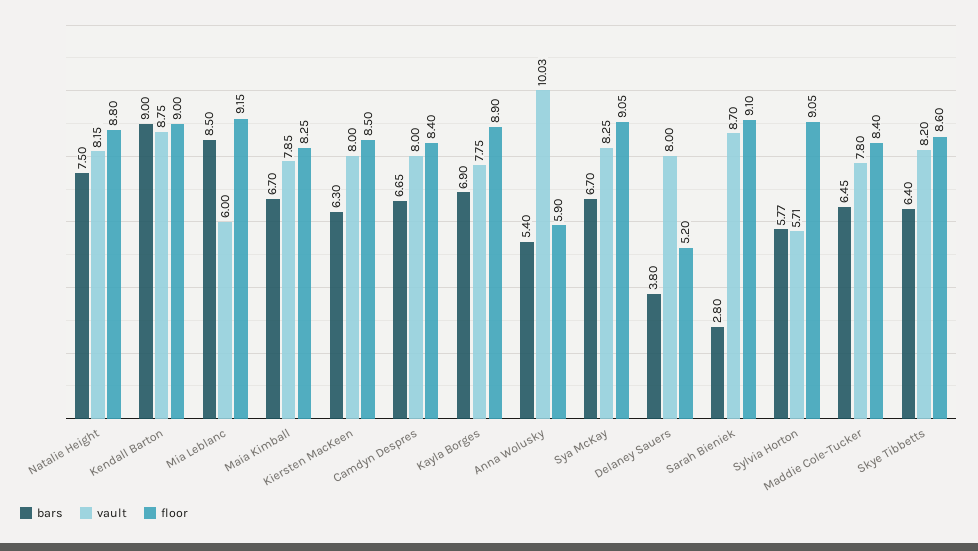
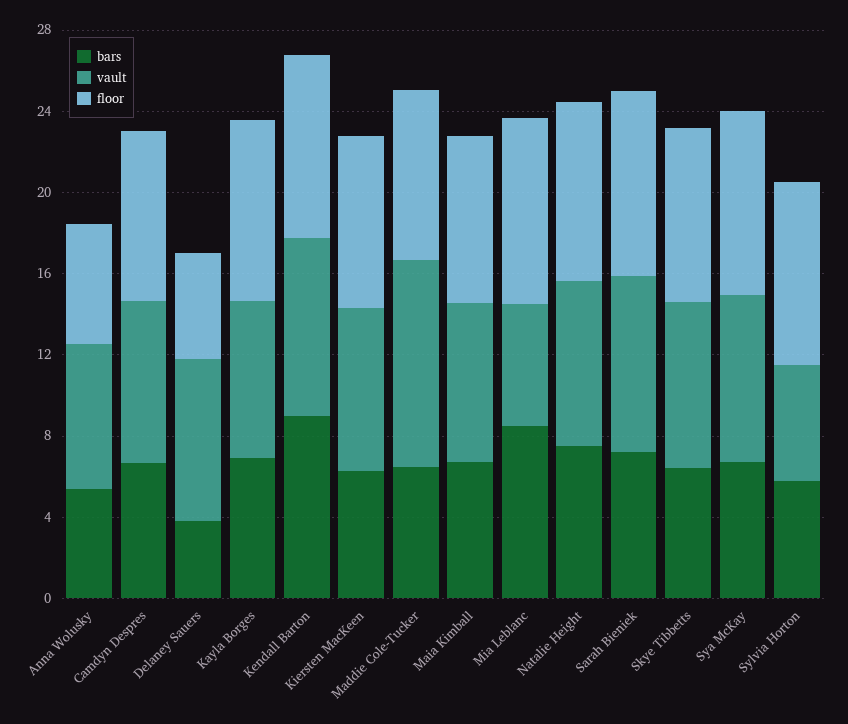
  {
    "bars": {
      "Natalie Height": 7.5,
      "Kendall Barton": 9,
      "Mia Leblanc": 8.5,
      "Maia Kimball": 6.7,
      "Kiersten MacKeen": 6.3,
      "Camdyn Despres": 6.65,
      "Kayla Borges": 6.9,
      "Anna Wolusky": 5.4,
      "Sya McKay": 6.7,
      "Delaney Sauers": 3.8,
-     "Sarah Bieniek": 2.8,
+     "Sarah Bieniek": 7,
      "Sylvia Horton": 5.77,
      "Maddie Cole-Tucker": 6.45,
      "Skye Tibbetts": 6.4
    },
    "vault": {
      "Natalie Height": 8.15,
      "Kendall Barton": 8.75,
      "Mia Leblanc": 6,
      "Maia Kimball": 7.85,
      "Kiersten MacKeen": 8,
      "Camdyn Despres": 8,
      "Kayla Borges": 7.75,
-     "Anna Wolusky": 10.03,
+     "Anna Wolusky": 7,
      "Sya McKay": 8.25,
      "Delaney Sauers": 8,
      "Sarah Bieniek": 8.7,
      "Sylvia Horton": 5.71,
-     "Maddie Cole-Tucker": 7.8,
+     "Maddie Cole-Tucker": 10,
      "Skye Tibbetts": 8.2
    },
    "floor": {
      "Natalie Height": 8.8,
      "Kendall Barton": 9,
      "Mia Leblanc": 9.15,
      "Maia Kimball": 8.25,
      "Kiersten MacKeen": 8.5,
      "Camdyn Despres": 8.4,
      "Kayla Borges": 8.9,
      "Anna Wolusky": 5.9,
      "Sya McKay": 9.05,
      "Delaney Sauers": 5.2,
      "Sarah Bieniek": 9.1,
      "Sylvia Horton": 9.05,
      "Maddie Cole-Tucker": 8.4,
      "Skye Tibbetts": 8.6
    }
  }

